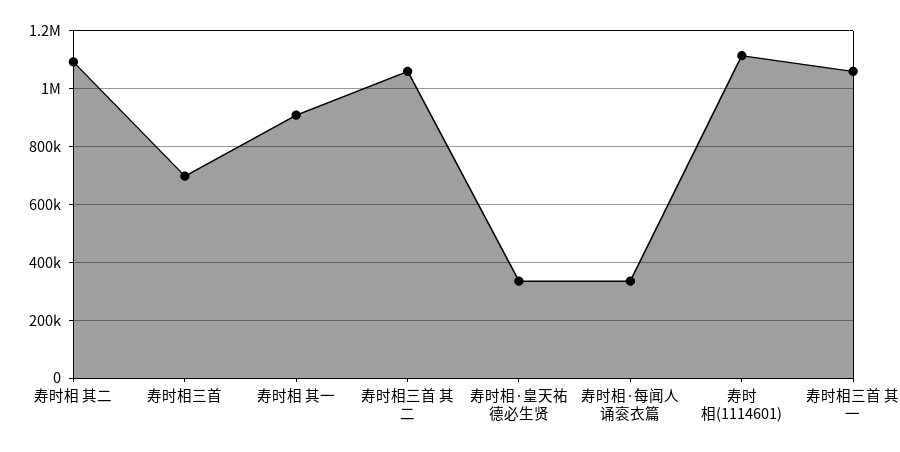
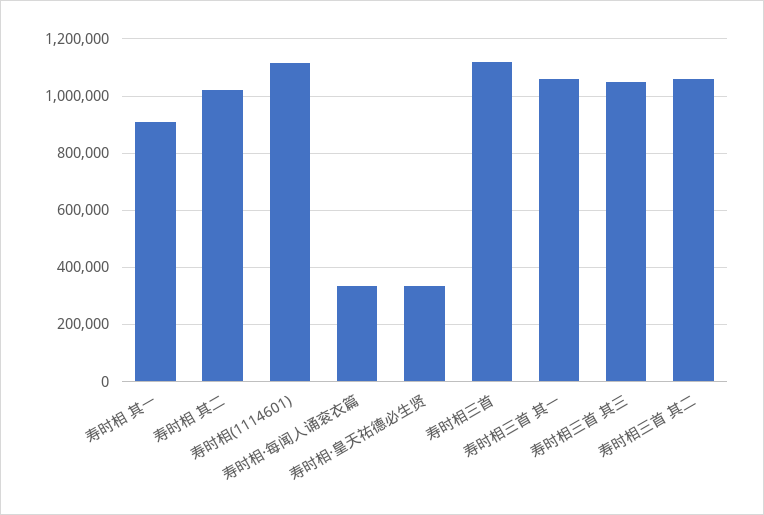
  {
-   "寿时相 其二": 1100000,
+   "寿时相 其二": 1025000,
-   "寿时相三首": 700000,
+   "寿时相三首": 1125000,
    "寿时相 其一": 900000,
    "寿时相三首 其二": 1050000,
    "寿时相·皇天祐德必生贤": 325000,
    "寿时相·每闻人诵衮衣篇": 325000,
    "寿时相(1114601)": 1125000,
-   "寿时相三首 其一": 1050000
+   "寿时相三首 其一": 1050000,
+   "寿时相三首 其三": 1050000
  }

